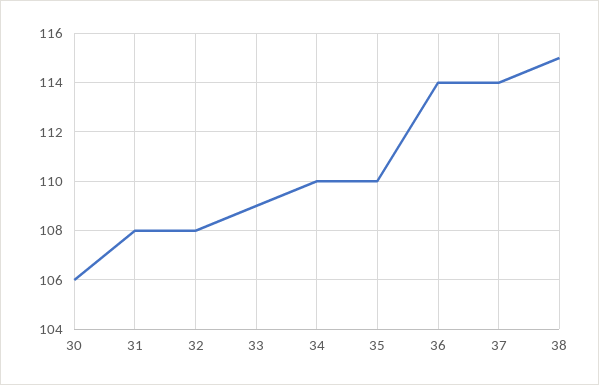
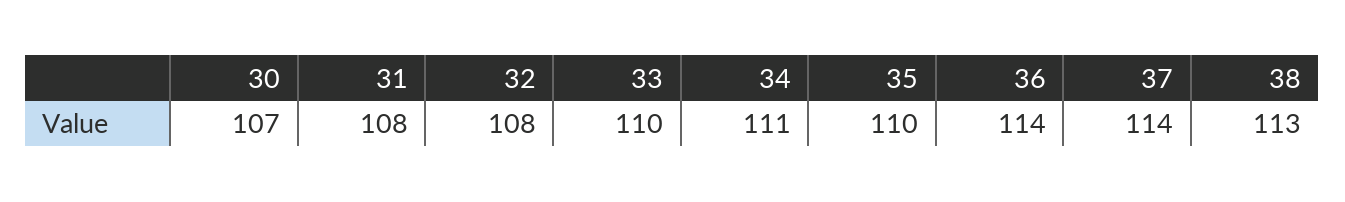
  {
-   "30": 106,
+   "30": 107,
    "31": 108,
    "32": 108,
-   "33": 109,
+   "33": 110,
-   "34": 110,
+   "34": 111,
    "35": 110,
    "36": 114,
    "37": 114,
-   "38": 115
+   "38": 113
  }

